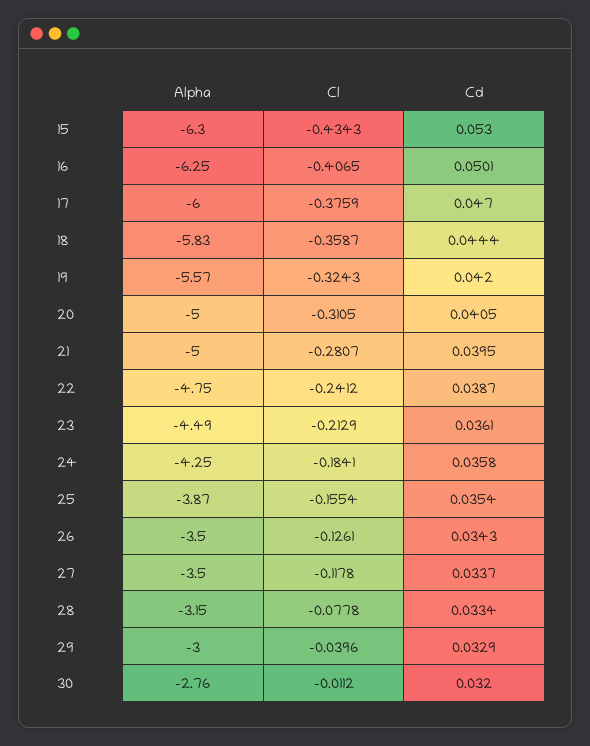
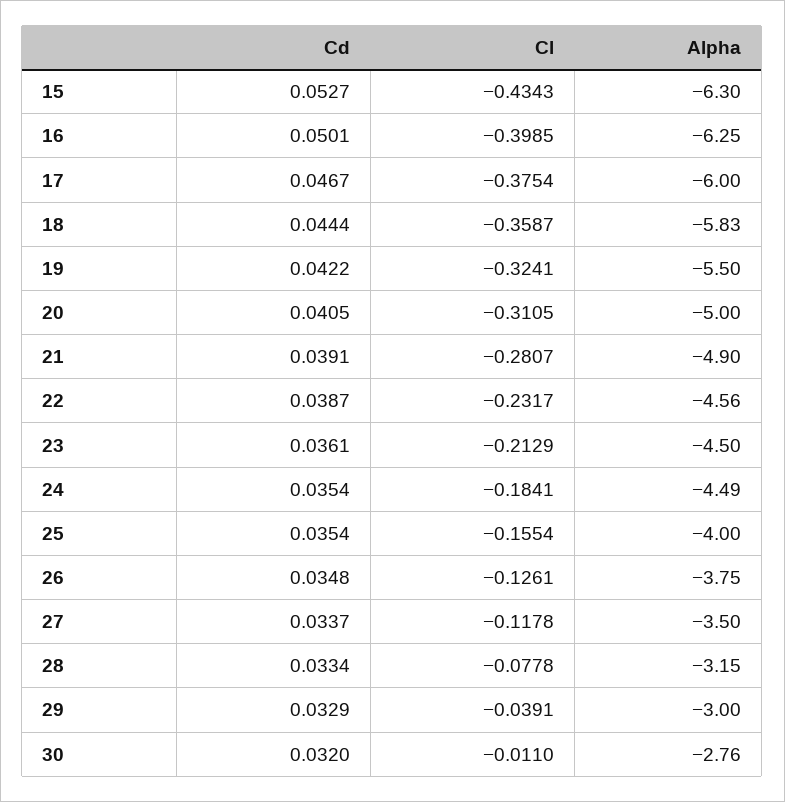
  {
    "Alpha": {
      "15": -6.3,
      "16": -6.25,
      "17": -6,
      "18": -5.83,
-     "19": -5.57,
+     "19": -5.5,
      "20": -5,
-     "21": -5,
+     "21": -4.9,
-     "22": -4.75,
+     "22": -4.56,
-     "23": -4.49,
+     "23": -4.5,
-     "24": -4.25,
+     "24": -4.49,
-     "25": -3.87,
+     "25": -4,
-     "26": -3.5,
+     "26": -3.75,
      "27": -3.5,
      "28": -3.15,
      "29": -3,
      "30": -2.76
    },
    "Cl": {
      "15": -0.4343,
-     "16": -0.4065,
+     "16": -0.3985,
-     "17": -0.3759,
+     "17": -0.3754,
      "18": -0.3587,
-     "19": -0.3243,
+     "19": -0.3241,
      "20": -0.3105,
      "21": -0.2807,
-     "22": -0.2412,
+     "22": -0.2317,
      "23": -0.2129,
      "24": -0.1841,
      "25": -0.1554,
      "26": -0.1261,
      "27": -0.1178,
      "28": -0.0778,
-     "29": -0.0396,
+     "29": -0.0391,
-     "30": -0.0112
+     "30": -0.011
    },
    "Cd": {
-     "15": 0.053,
+     "15": 0.0527,
      "16": 0.0501,
-     "17": 0.047,
+     "17": 0.0467,
      "18": 0.0444,
-     "19": 0.042,
+     "19": 0.0422,
      "20": 0.0405,
-     "21": 0.0395,
+     "21": 0.0391,
      "22": 0.0387,
      "23": 0.0361,
-     "24": 0.0358,
+     "24": 0.0354,
      "25": 0.0354,
-     "26": 0.0343,
+     "26": 0.0348,
      "27": 0.0337,
      "28": 0.0334,
      "29": 0.0329,
      "30": 0.032
    }
  }

